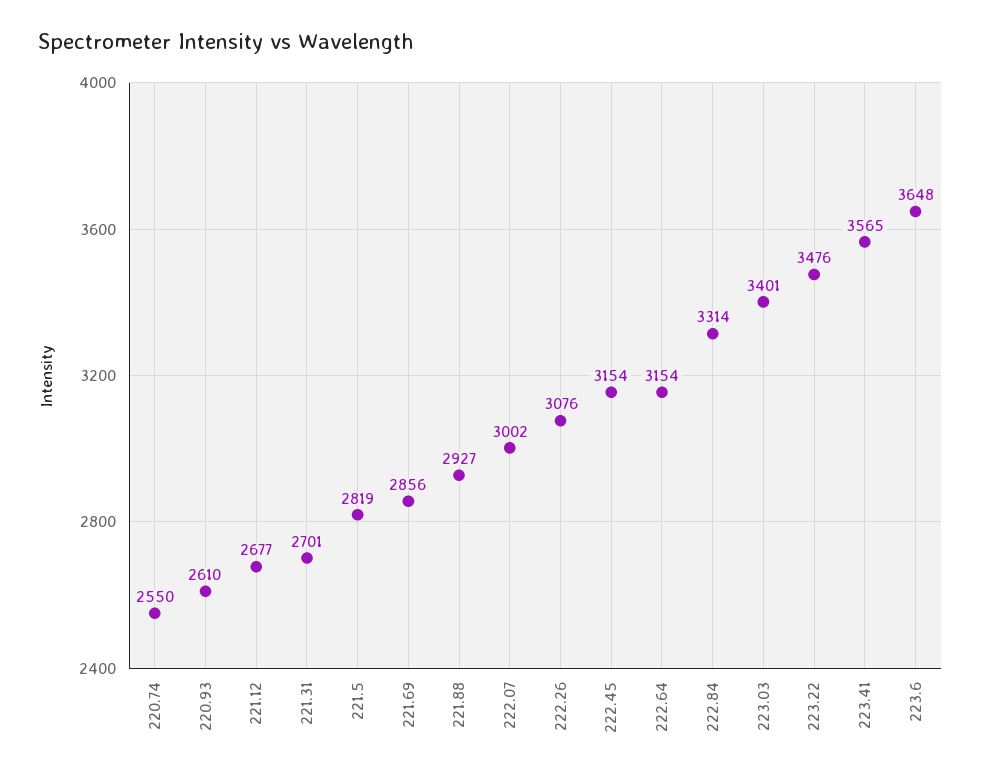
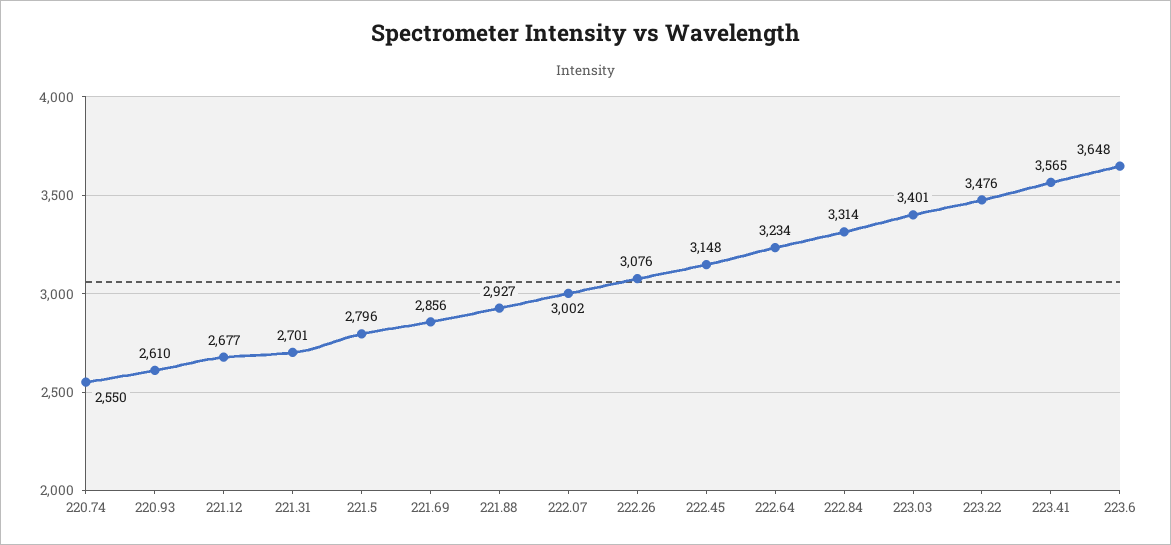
  {
    "220.74": 2550,
    "220.93": 2610,
    "221.12": 2677,
    "221.31": 2701,
-   "221.5": 2819,
+   "221.5": 2796,
    "221.69": 2856,
    "221.88": 2927,
    "222.07": 3002,
    "222.26": 3076,
-   "222.45": 3154,
+   "222.45": 3148,
-   "222.64": 3154,
+   "222.64": 3234,
    "222.84": 3314,
    "223.03": 3401,
    "223.22": 3476,
    "223.41": 3565,
    "223.6": 3648
  }

